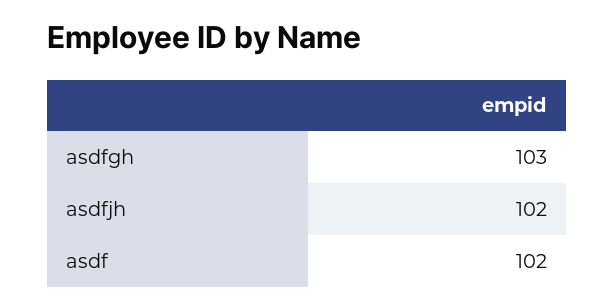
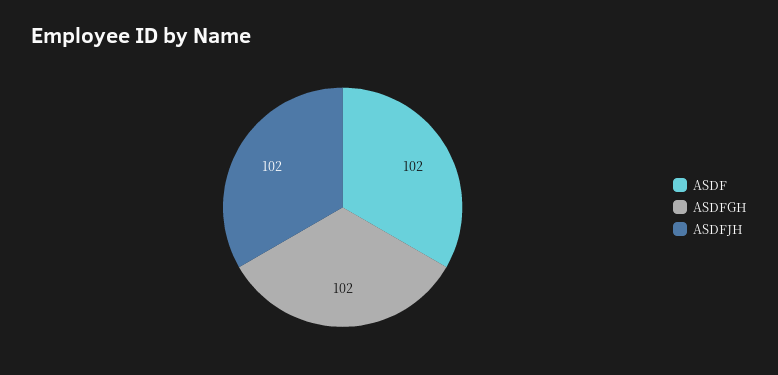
  {
-   "asdfgh": 103,
+   "asdfgh": 102,
    "asdfjh": 102,
    "asdf": 102
  }

